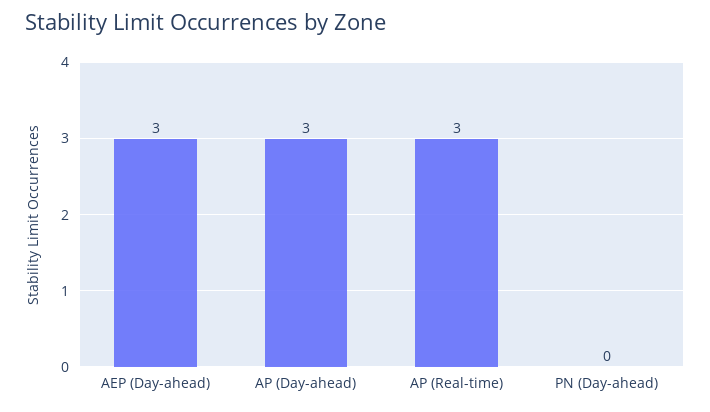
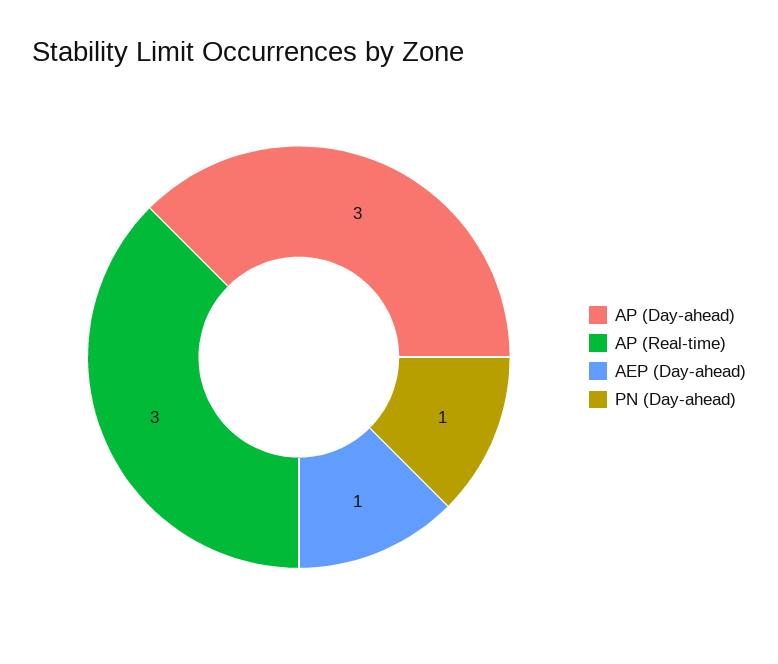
  {
-   "AEP (Day-ahead)": 3,
+   "AEP (Day-ahead)": 1,
    "AP (Day-ahead)": 3,
    "AP (Real-time)": 3,
-   "PN (Day-ahead)": 0
+   "PN (Day-ahead)": 1
  }

